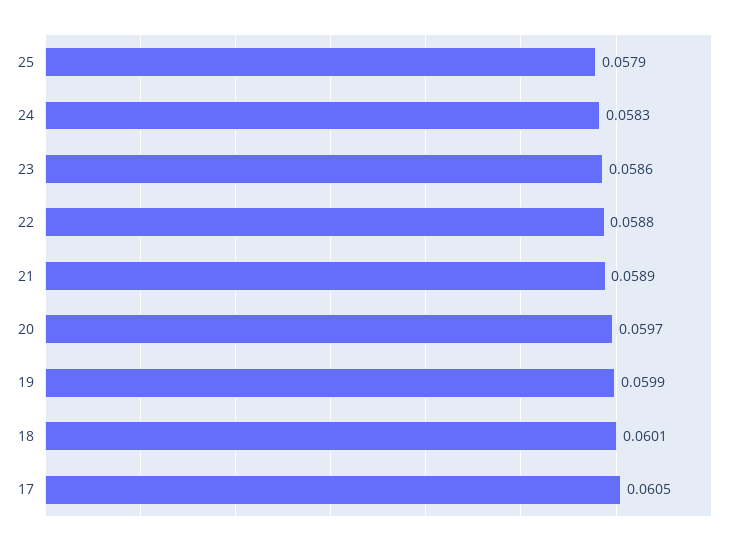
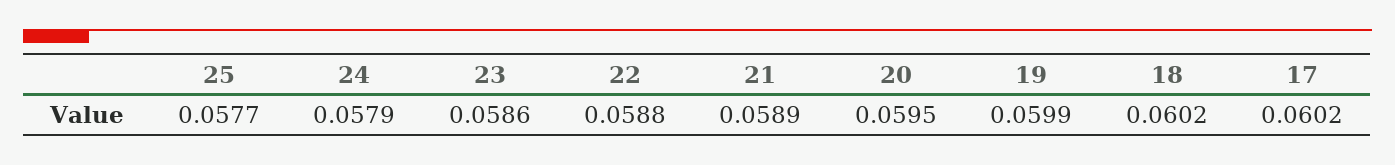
  {
-   "25": 0.0579,
+   "25": 0.0577,
-   "24": 0.0583,
+   "24": 0.0579,
    "23": 0.0586,
    "22": 0.0588,
    "21": 0.0589,
-   "20": 0.0597,
+   "20": 0.0595,
    "19": 0.0599,
-   "18": 0.0601,
+   "18": 0.0602,
-   "17": 0.0605
+   "17": 0.0602
  }

